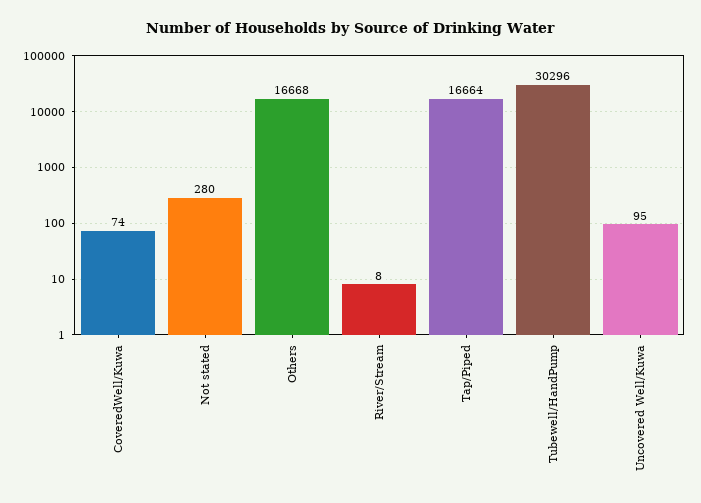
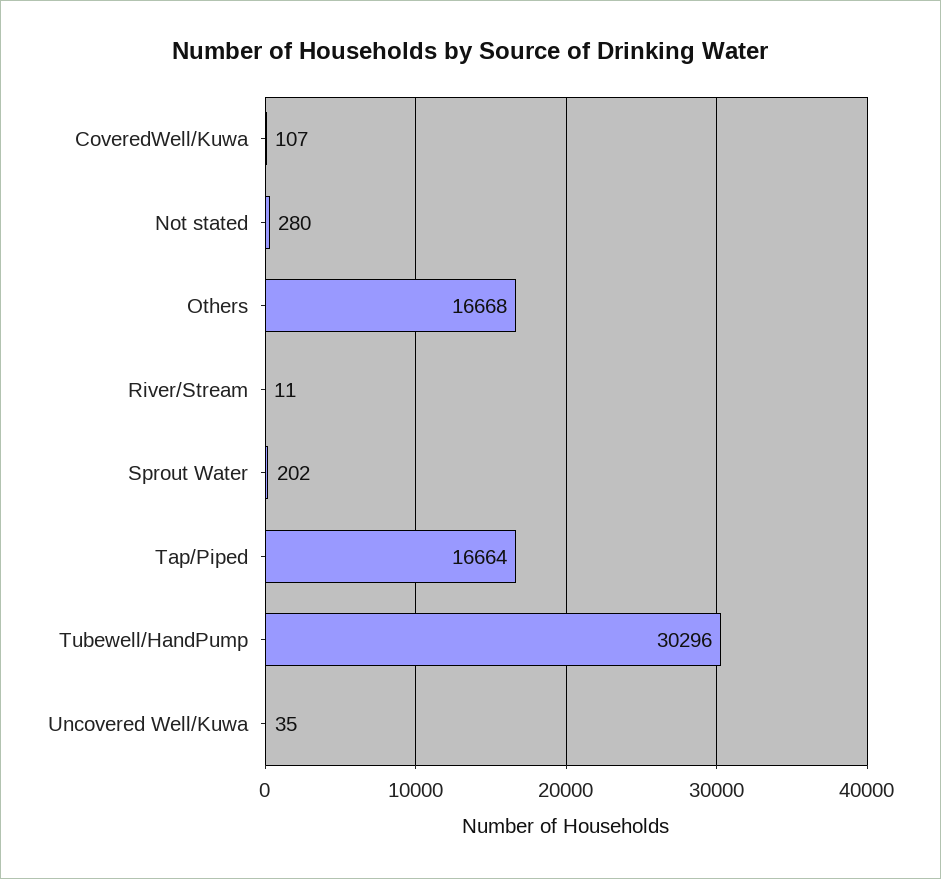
  {
-   "CoveredWell/Kuwa": 74,
+   "CoveredWell/Kuwa": 107,
    "Not stated": 280,
    "Others": 16668,
-   "River/Stream": 8,
+   "River/Stream": 11,
    "Tap/Piped": 16664,
    "Tubewell/HandPump": 30296,
-   "Uncovered Well/Kuwa": 95
+   "Uncovered Well/Kuwa": 35,
+   "Sprout Water": 202
  }

